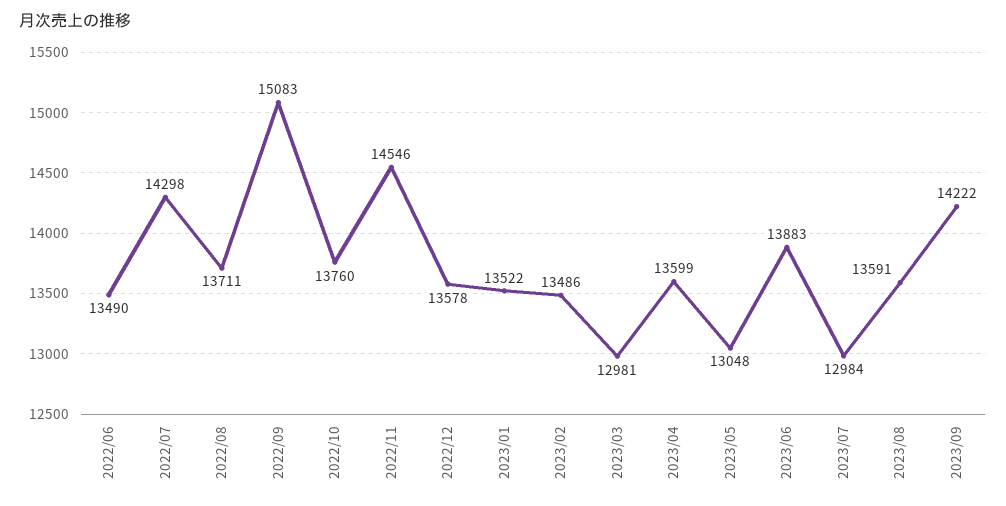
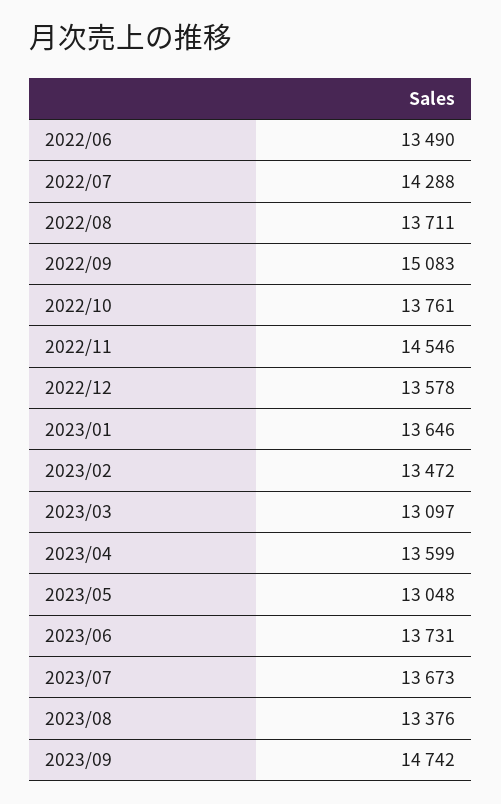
  {
    "2022/06": 13490,
-   "2022/07": 14298,
+   "2022/07": 14288,
    "2022/08": 13711,
    "2022/09": 15083,
-   "2022/10": 13760,
+   "2022/10": 13761,
    "2022/11": 14546,
    "2022/12": 13578,
-   "2023/01": 13522,
+   "2023/01": 13646,
-   "2023/02": 13486,
+   "2023/02": 13472,
-   "2023/03": 12981,
+   "2023/03": 13097,
    "2023/04": 13599,
    "2023/05": 13048,
-   "2023/06": 13883,
+   "2023/06": 13731,
-   "2023/07": 12984,
+   "2023/07": 13673,
-   "2023/08": 13591,
+   "2023/08": 13376,
-   "2023/09": 14222
+   "2023/09": 14742
  }

